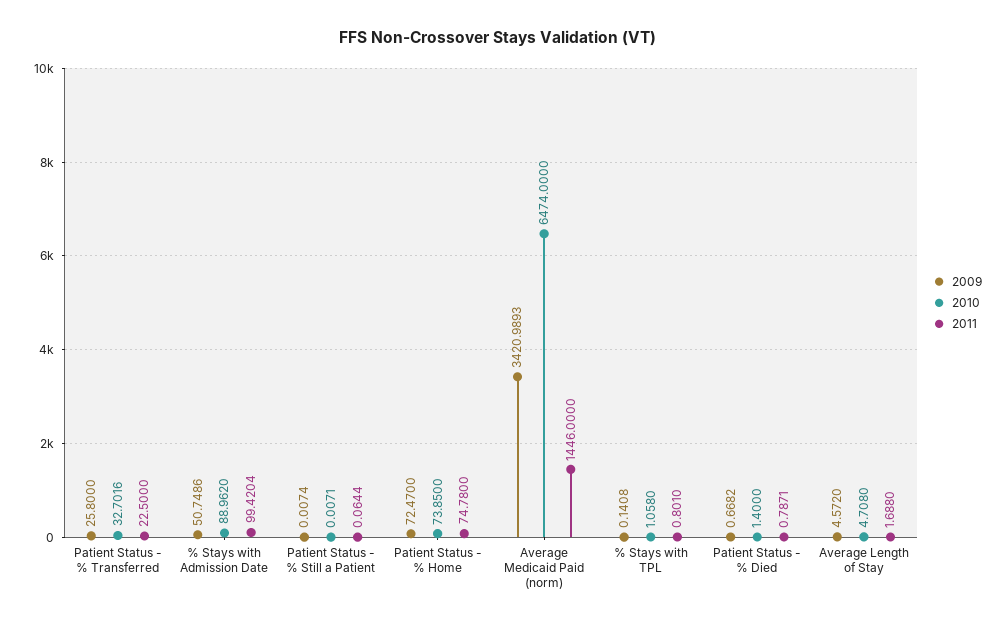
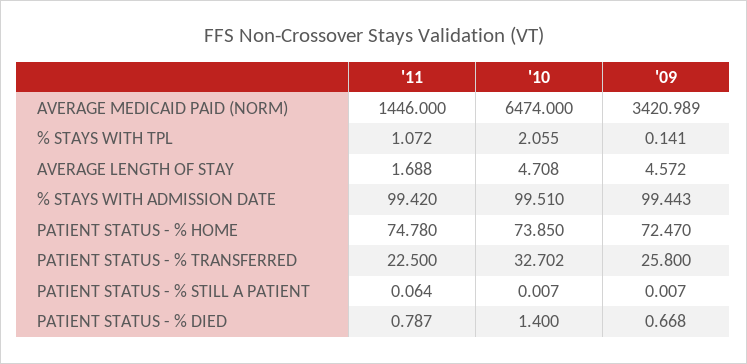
  {
    "2009": {
      "Patient Status - % Transferred": 25.8,
-     "% Stays with Admission Date": 50.7486,
+     "% Stays with Admission Date": 99.443,
      "Patient Status - % Still a Patient": 0.0074,
      "Patient Status - % Home": 72.47,
      "Average Medicaid Paid (norm)": 3420.9893,
      "% Stays with TPL": 0.1408,
      "Patient Status - % Died": 0.6682,
      "Average Length of Stay": 4.572
    },
    "2010": {
      "Patient Status - % Transferred": 32.7016,
-     "% Stays with Admission Date": 88.962,
+     "% Stays with Admission Date": 99.51,
      "Patient Status - % Still a Patient": 0.0071,
      "Patient Status - % Home": 73.85,
      "Average Medicaid Paid (norm)": 6474,
-     "% Stays with TPL": 1.058,
+     "% Stays with TPL": 2.055,
      "Patient Status - % Died": 1.4,
      "Average Length of Stay": 4.708
    },
    "2011": {
      "Patient Status - % Transferred": 22.5,
      "% Stays with Admission Date": 99.4204,
      "Patient Status - % Still a Patient": 0.0644,
      "Patient Status - % Home": 74.78,
      "Average Medicaid Paid (norm)": 1446,
-     "% Stays with TPL": 0.801,
+     "% Stays with TPL": 1.072,
      "Patient Status - % Died": 0.7871,
      "Average Length of Stay": 1.688
    }
  }

